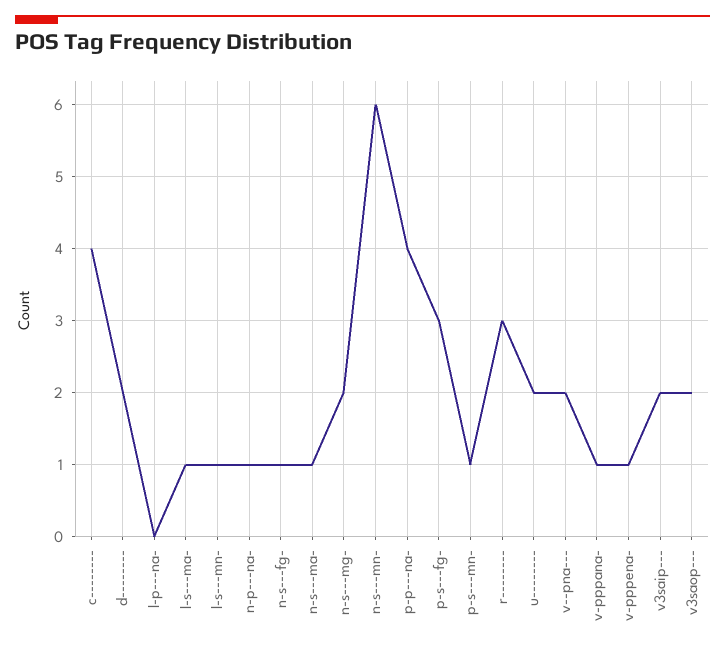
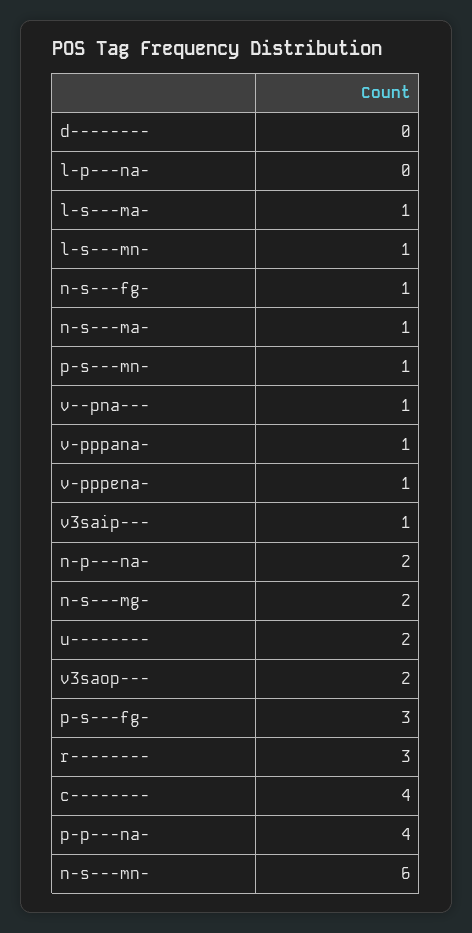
  {
    "c--------": 4,
-   "d--------": 2,
+   "d--------": 0,
    "l-p---na-": 0,
    "l-s---ma-": 1,
    "l-s---mn-": 1,
-   "n-p---na-": 1,
+   "n-p---na-": 2,
    "n-s---fg-": 1,
    "n-s---ma-": 1,
    "n-s---mg-": 2,
    "n-s---mn-": 6,
    "p-p---na-": 4,
    "p-s---fg-": 3,
    "p-s---mn-": 1,
    "r--------": 3,
    "u--------": 2,
-   "v--pna---": 2,
+   "v--pna---": 1,
    "v-pppana-": 1,
    "v-pppena-": 1,
-   "v3saip---": 2,
+   "v3saip---": 1,
    "v3saop---": 2
  }

